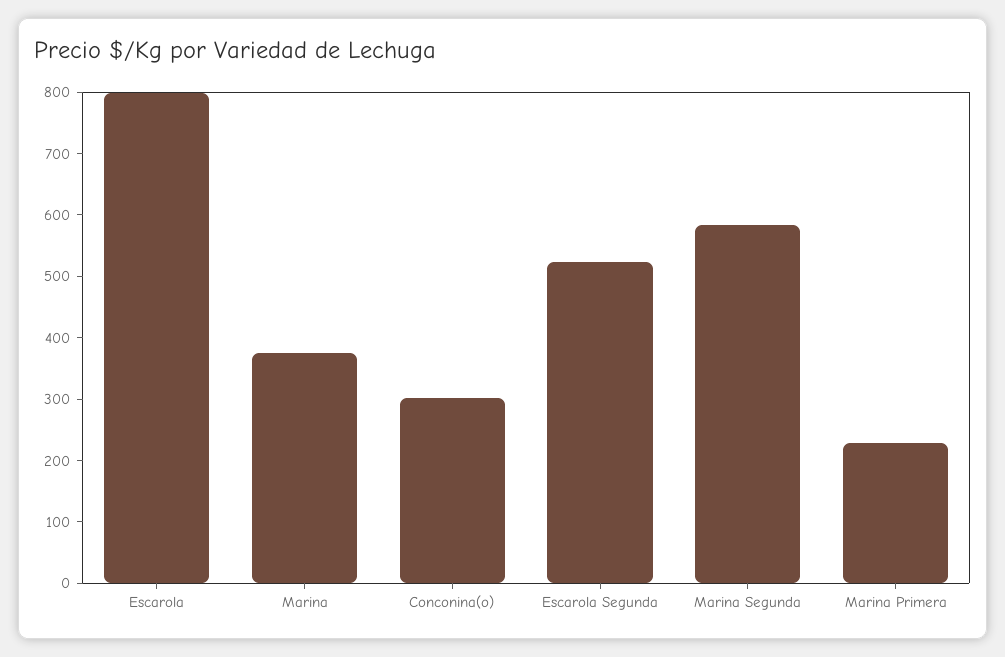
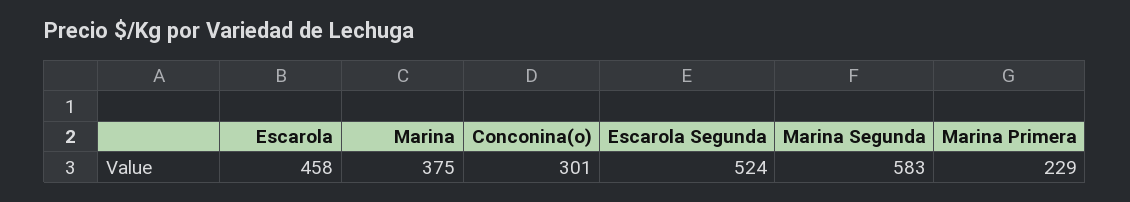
  {
-   "Escarola": 800,
+   "Escarola": 458,
    "Marina": 375,
    "Conconina(o)": 301,
    "Escarola Segunda": 524,
    "Marina Segunda": 583,
    "Marina Primera": 229
  }

